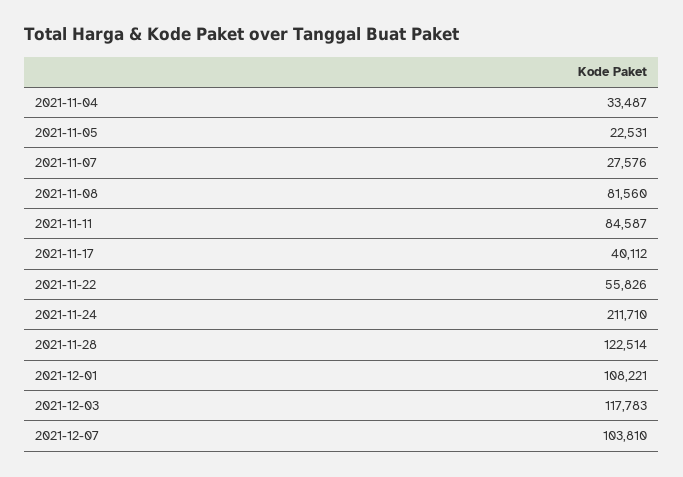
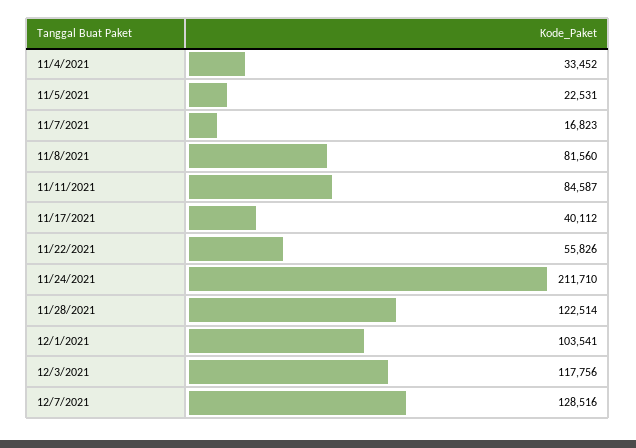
  {
-   "2021-11-04": 33487,
+   "2021-11-04": 33452,
    "2021-11-05": 22531,
-   "2021-11-07": 27576,
+   "2021-11-07": 16823,
    "2021-11-08": 81560,
    "2021-11-11": 84587,
    "2021-11-17": 40112,
    "2021-11-22": 55826,
    "2021-11-24": 211710,
    "2021-11-28": 122514,
-   "2021-12-01": 108221,
+   "2021-12-01": 103541,
-   "2021-12-03": 117783,
+   "2021-12-03": 117756,
-   "2021-12-07": 103810
+   "2021-12-07": 128516
  }

